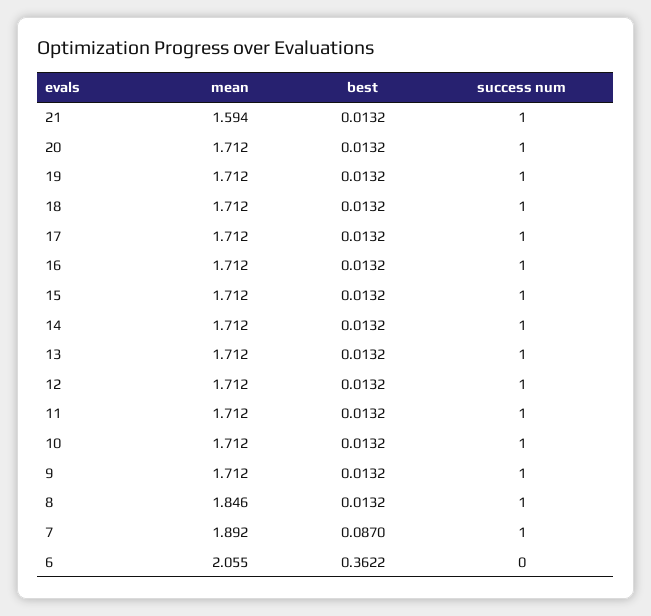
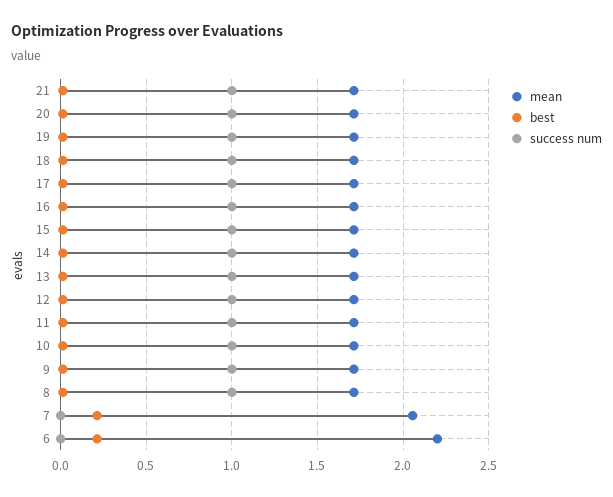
  {
    "mean": {
-     "21": 1.594,
+     "21": 1.7,
      "20": 1.712,
      "19": 1.712,
      "18": 1.712,
      "17": 1.712,
      "16": 1.712,
      "15": 1.712,
      "14": 1.712,
      "13": 1.712,
      "12": 1.712,
      "11": 1.712,
      "10": 1.712,
      "9": 1.712,
-     "8": 1.846,
+     "8": 1.7,
-     "7": 1.892,
+     "7": 2.05,
-     "6": 2.055
+     "6": 2.2
    },
    "best": {
      "21": 0.0132,
      "20": 0.0132,
      "19": 0.0132,
      "18": 0.0132,
      "17": 0.0132,
      "16": 0.0132,
      "15": 0.0132,
      "14": 0.0132,
      "13": 0.0132,
      "12": 0.0132,
      "11": 0.0132,
      "10": 0.0132,
      "9": 0.0132,
      "8": 0.0132,
-     "7": 0.087,
+     "7": 0.2,
-     "6": 0.3622
+     "6": 0.2
    },
    "success num": {
      "21": 1,
      "20": 1,
      "19": 1,
      "18": 1,
      "17": 1,
      "16": 1,
      "15": 1,
      "14": 1,
      "13": 1,
      "12": 1,
      "11": 1,
      "10": 1,
      "9": 1,
      "8": 1,
-     "7": 1,
+     "7": 0,
      "6": 0
    }
  }

